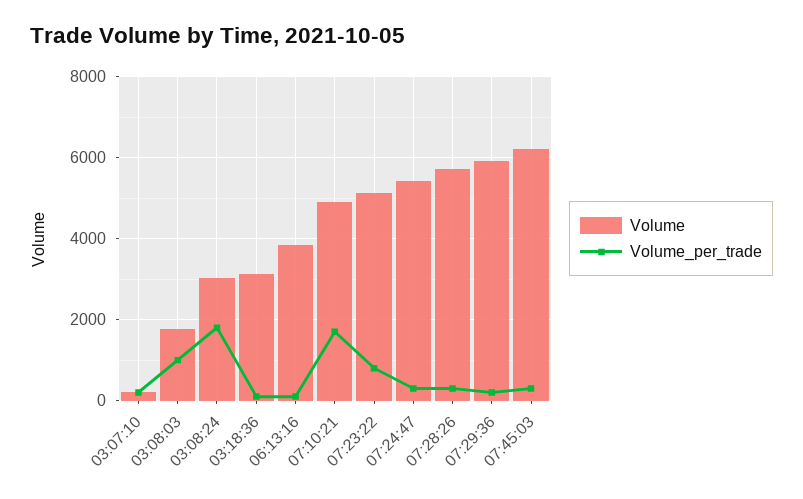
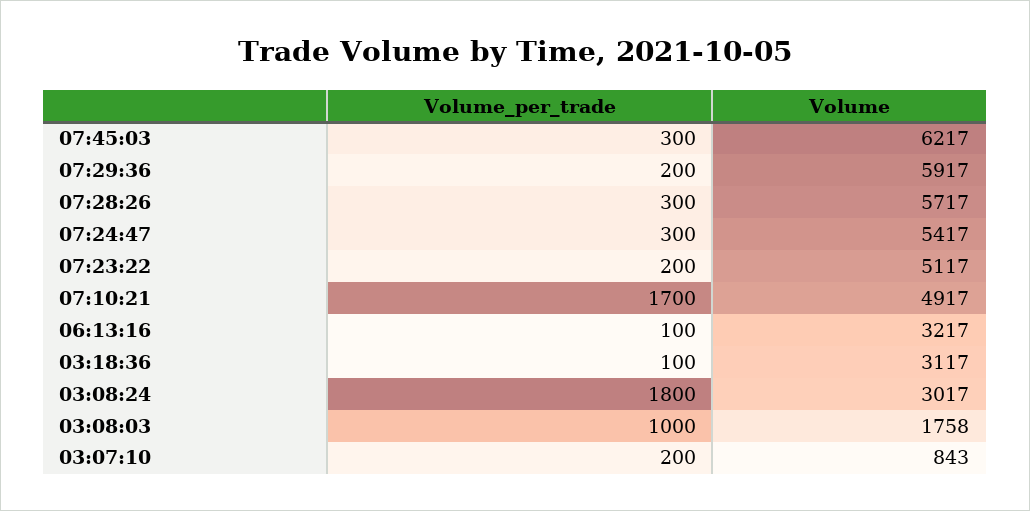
  {
    "Volume": {
-     "03:07:10": 200,
+     "03:07:10": 843,
      "03:08:03": 1758,
      "03:08:24": 3017,
      "03:18:36": 3117,
-     "06:13:16": 3800,
+     "06:13:16": 3217,
      "07:10:21": 4917,
      "07:23:22": 5117,
      "07:24:47": 5417,
      "07:28:26": 5717,
      "07:29:36": 5917,
      "07:45:03": 6217
    },
    "Volume_per_trade": {
      "03:07:10": 200,
      "03:08:03": 1000,
      "03:08:24": 1800,
      "03:18:36": 100,
      "06:13:16": 100,
      "07:10:21": 1700,
-     "07:23:22": 800,
+     "07:23:22": 200,
      "07:24:47": 300,
      "07:28:26": 300,
      "07:29:36": 200,
      "07:45:03": 300
    }
  }

